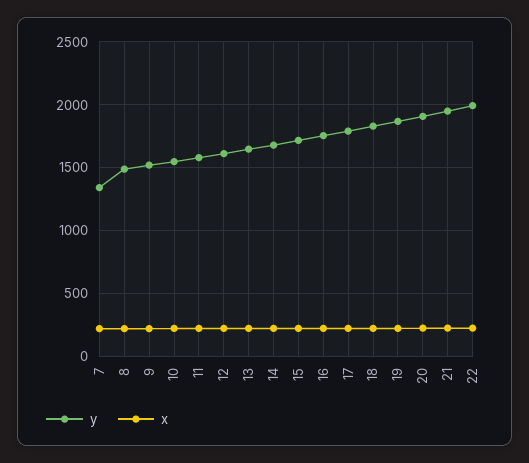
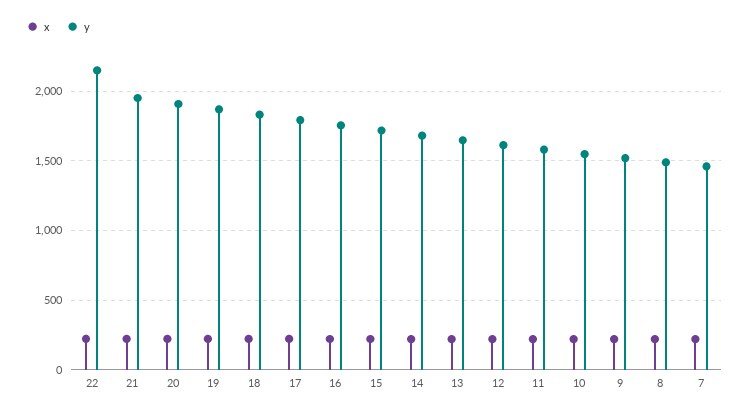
  {
    "y": {
-     "7": 1350,
+     "7": 1450,
      "8": 1500,
      "9": 1500,
      "10": 1550,
      "11": 1600,
      "12": 1600,
      "13": 1650,
      "14": 1700,
      "15": 1700,
      "16": 1750,
      "17": 1800,
      "18": 1850,
      "19": 1850,
      "20": 1900,
      "21": 1950,
-     "22": 2000
+     "22": 2150
    },
    "x": {
      "7": 200,
      "8": 200,
      "9": 200,
      "10": 200,
      "11": 200,
      "12": 200,
      "13": 200,
      "14": 200,
      "15": 200,
      "16": 200,
      "17": 200,
      "18": 200,
      "19": 200,
      "20": 200,
      "21": 200,
      "22": 200
    }
  }

